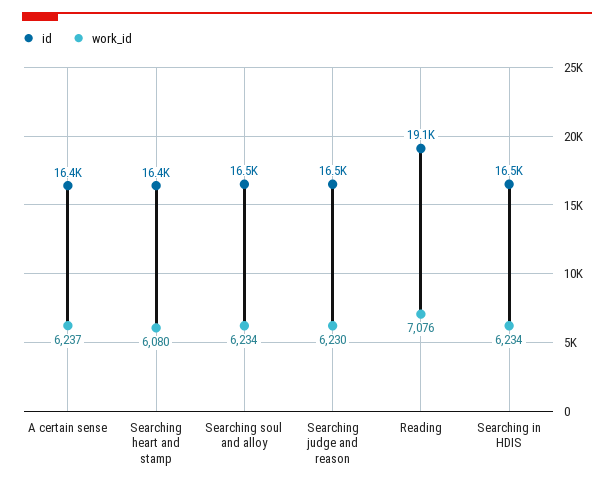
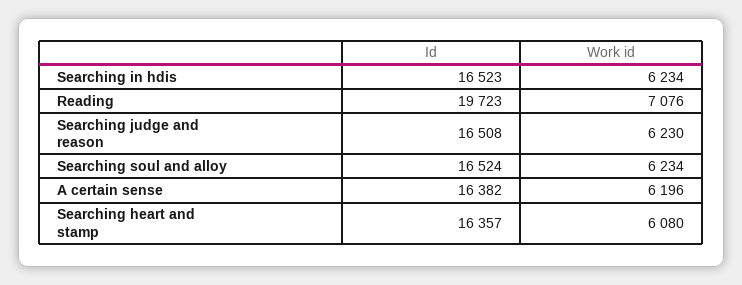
  {
    "id": {
      "A certain sense": 16382,
      "Searching heart and stamp": 16357,
      "Searching soul and alloy": 16524,
      "Searching judge and reason": 16508,
-     "Reading": 19100,
+     "Reading": 19723,
      "Searching in HDIS": 16523
    },
    "work_id": {
-     "A certain sense": 6237,
+     "A certain sense": 6196,
      "Searching heart and stamp": 6080,
      "Searching soul and alloy": 6234,
      "Searching judge and reason": 6230,
      "Reading": 7076,
      "Searching in HDIS": 6234
    }
  }

